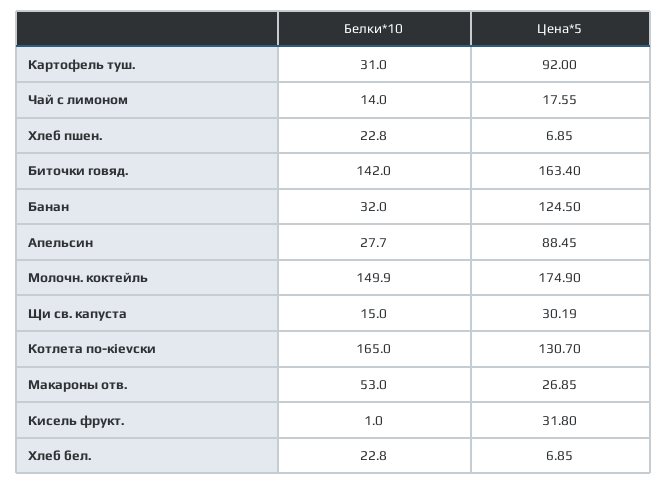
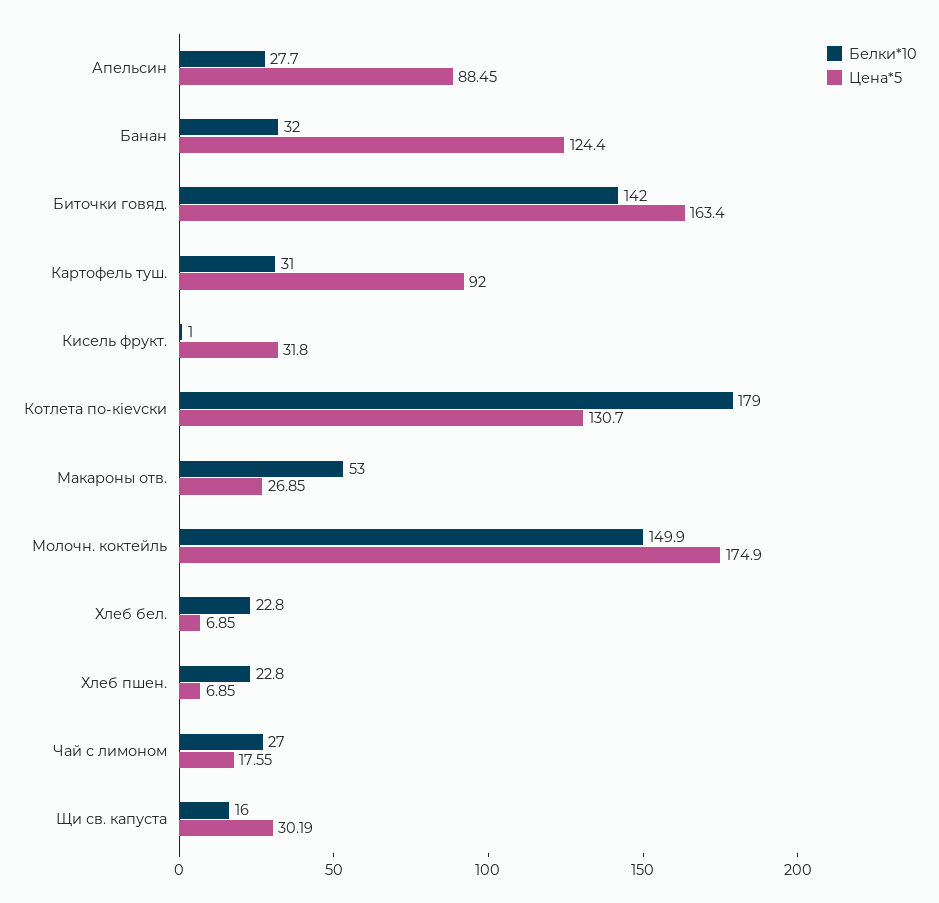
  {
    "Белки*10": {
      "Картофель туш.": 31,
-     "Чай с лимоном": 14,
+     "Чай с лимоном": 27,
      "Хлеб пшен.": 22.8,
      "Биточки говяд.": 142,
      "Банан": 32,
      "Апельсин": 27.7,
      "Молочн. коктейль": 149.9,
-     "Щи св. капуста": 15,
+     "Щи св. капуста": 16,
-     "Котлета по-кievски": 165,
+     "Котлета по-кievски": 179,
      "Макароны отв.": 53,
      "Кисель фрукт.": 1,
      "Хлеб бел.": 22.8
    },
    "Цена*5": {
      "Картофель туш.": 92,
      "Чай с лимоном": 17.55,
      "Хлеб пшен.": 6.85,
      "Биточки говяд.": 163.4,
-     "Банан": 124.5,
+     "Банан": 124.4,
      "Апельсин": 88.45,
      "Молочн. коктейль": 174.9,
      "Щи св. капуста": 30.19,
      "Котлета по-кievски": 130.7,
      "Макароны отв.": 26.85,
      "Кисель фрукт.": 31.8,
      "Хлеб бел.": 6.85
    }
  }

